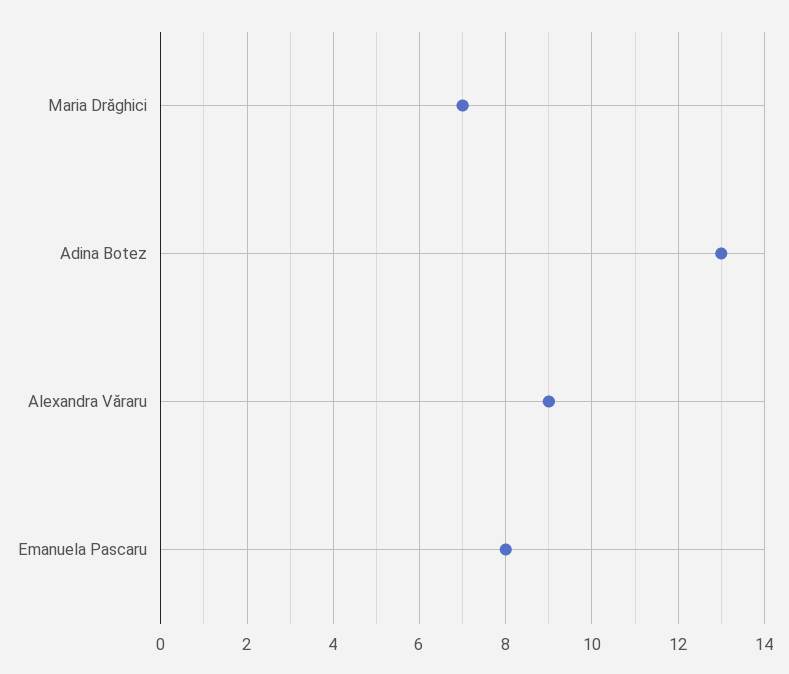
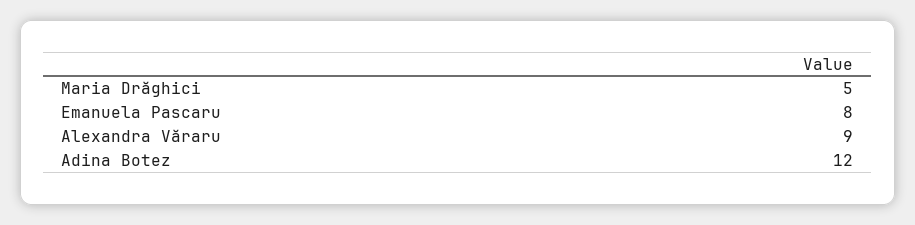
  {
-   "Maria Drăghici": 7,
+   "Maria Drăghici": 5,
-   "Adina Botez": 13,
+   "Adina Botez": 12,
    "Alexandra Văraru": 9,
    "Emanuela Pascaru": 8
  }

